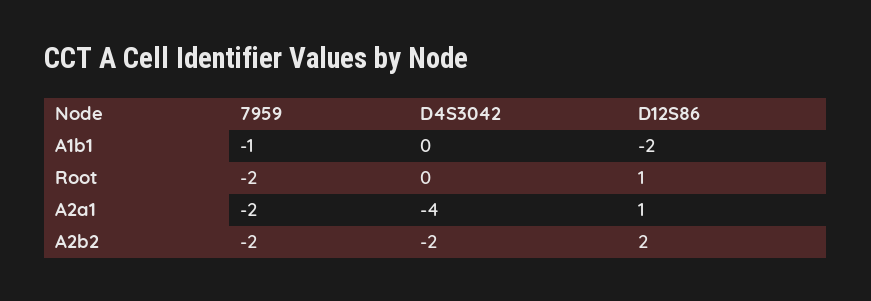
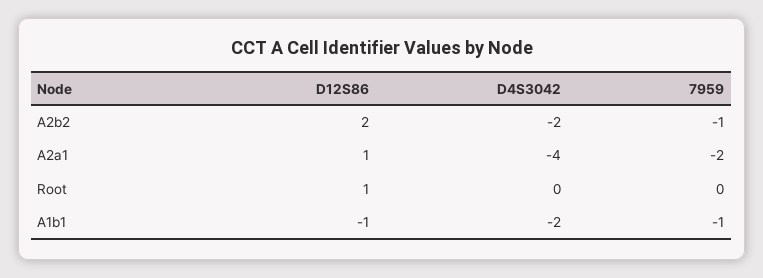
  {
    "7959": {
      "A1b1": -1,
-     "Root": -2,
+     "Root": 0,
      "A2a1": -2,
-     "A2b2": -2
+     "A2b2": -1
    },
    "D4S3042": {
-     "A1b1": 0,
+     "A1b1": -2,
      "Root": 0,
      "A2a1": -4,
      "A2b2": -2
    },
    "D12S86": {
-     "A1b1": -2,
+     "A1b1": -1,
      "Root": 1,
      "A2a1": 1,
      "A2b2": 2
    }
  }

